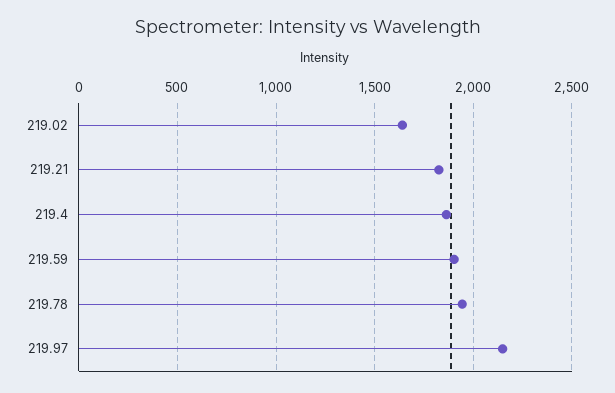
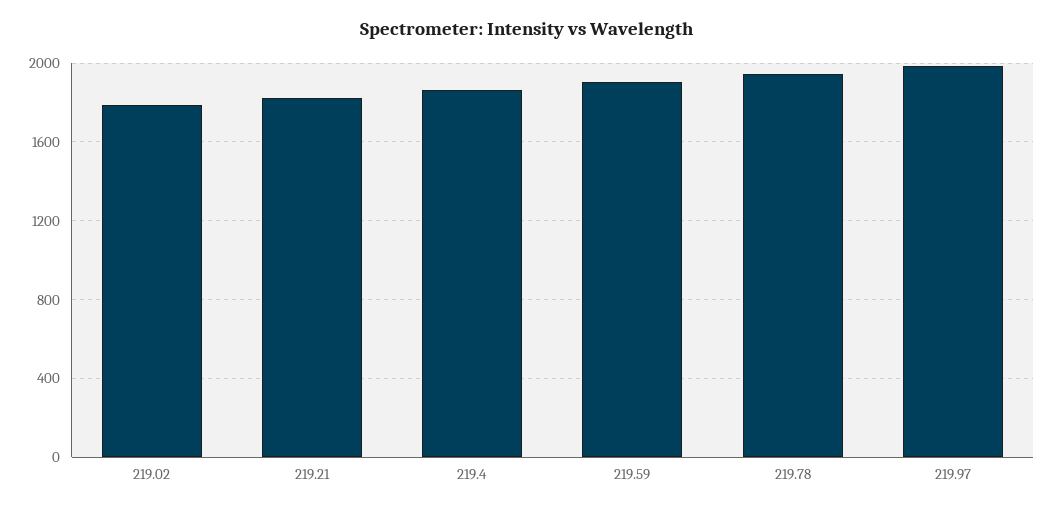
  {
-   "219.02": 1650,
+   "219.02": 1800,
    "219.21": 1850,
    "219.4": 1850,
    "219.59": 1900,
    "219.78": 1950,
-   "219.97": 2150
+   "219.97": 2000
  }

